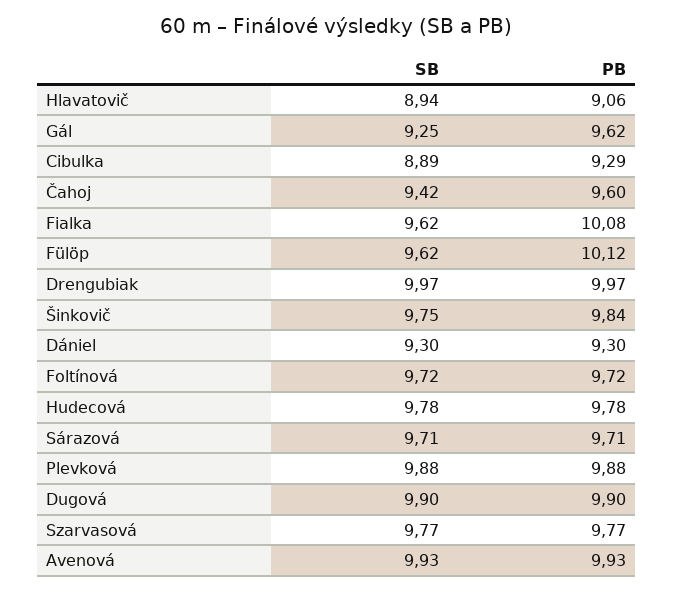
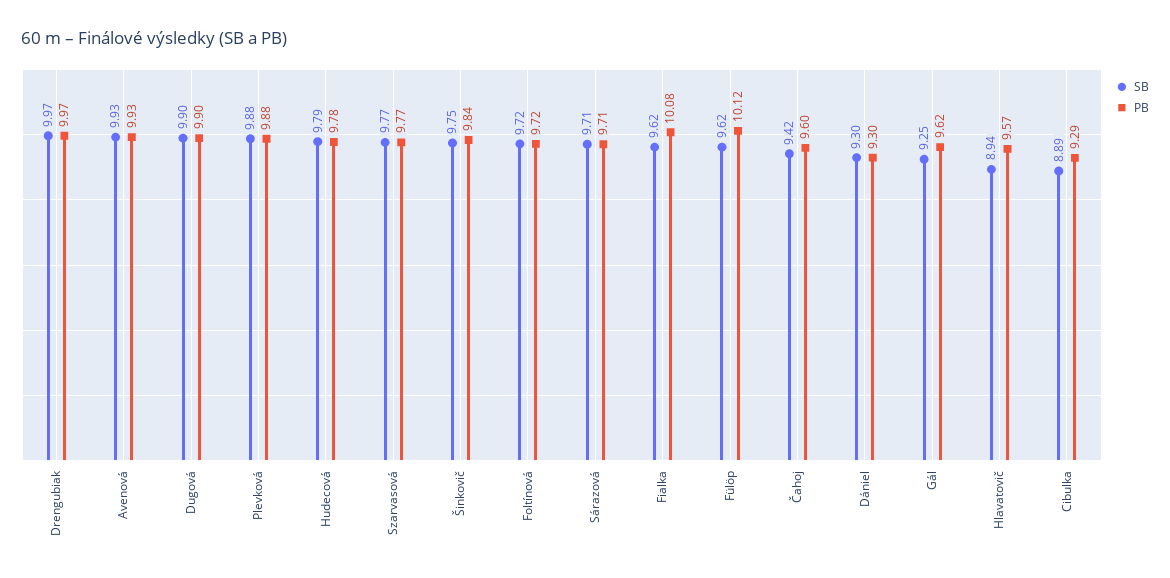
  {
    "SB": {
      "Hlavatovič": 8.94,
      "Gál": 9.25,
      "Cibulka": 8.89,
      "Čahoj": 9.42,
      "Fialka": 9.62,
      "Fülöp": 9.62,
      "Drengubiak": 9.97,
      "Šinkovič": 9.75,
      "Dániel": 9.3,
      "Foltínová": 9.72,
-     "Hudecová": 9.78,
+     "Hudecová": 9.79,
      "Sárazová": 9.71,
      "Plevková": 9.88,
      "Dugová": 9.9,
      "Szarvasová": 9.77,
      "Avenová": 9.93
    },
    "PB": {
-     "Hlavatovič": 9.06,
+     "Hlavatovič": 9.57,
      "Gál": 9.62,
      "Cibulka": 9.29,
      "Čahoj": 9.6,
      "Fialka": 10.08,
      "Fülöp": 10.12,
      "Drengubiak": 9.97,
      "Šinkovič": 9.84,
      "Dániel": 9.3,
      "Foltínová": 9.72,
      "Hudecová": 9.78,
      "Sárazová": 9.71,
      "Plevková": 9.88,
      "Dugová": 9.9,
      "Szarvasová": 9.77,
      "Avenová": 9.93
    }
  }

